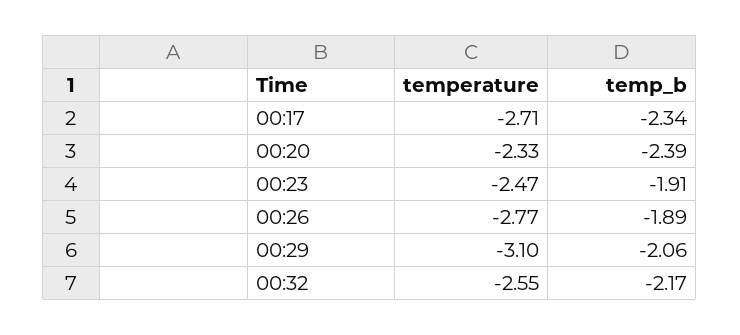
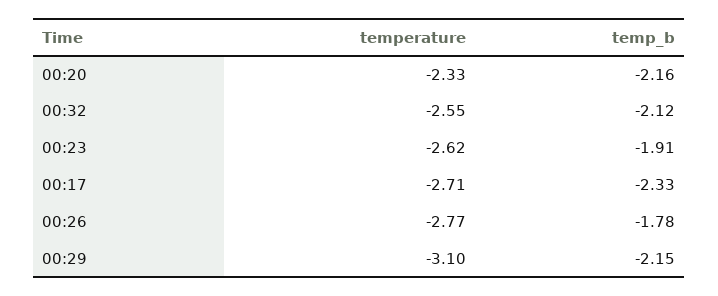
  {
    "temperature": {
      "00:17": -2.71,
      "00:20": -2.33,
-     "00:23": -2.47,
+     "00:23": -2.62,
      "00:26": -2.77,
      "00:29": -3.1,
      "00:32": -2.55
    },
    "temp_b": {
-     "00:17": -2.34,
+     "00:17": -2.33,
-     "00:20": -2.39,
+     "00:20": -2.16,
      "00:23": -1.91,
-     "00:26": -1.89,
+     "00:26": -1.78,
-     "00:29": -2.06,
+     "00:29": -2.15,
-     "00:32": -2.17
+     "00:32": -2.12
    }
  }

